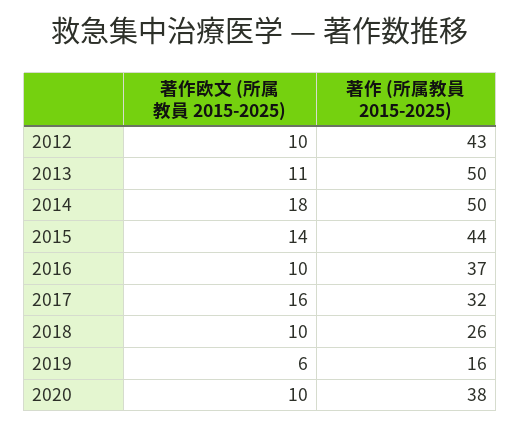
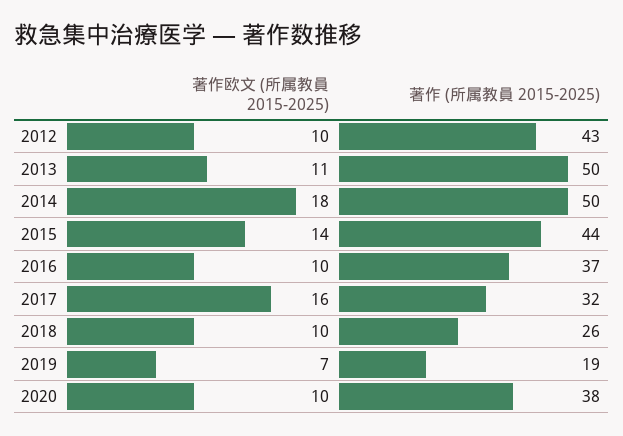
  {
    "著作欧文 (所属教員 2015-2025)": {
      "2012": 10,
      "2013": 11,
      "2014": 18,
      "2015": 14,
      "2016": 10,
      "2017": 16,
      "2018": 10,
-     "2019": 6,
+     "2019": 7,
      "2020": 10
    },
    "著作 (所属教員 2015-2025)": {
      "2012": 43,
      "2013": 50,
      "2014": 50,
      "2015": 44,
      "2016": 37,
      "2017": 32,
      "2018": 26,
-     "2019": 16,
+     "2019": 19,
      "2020": 38
    }
  }

